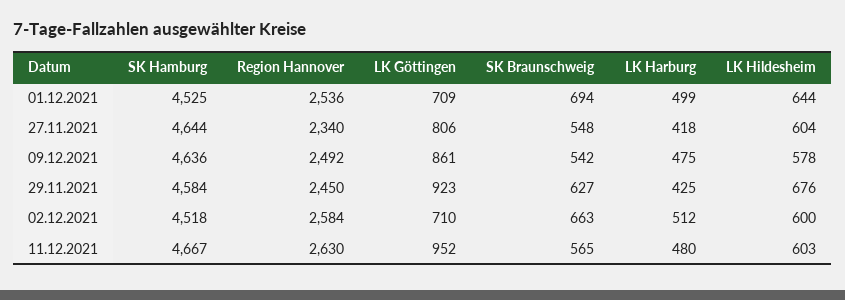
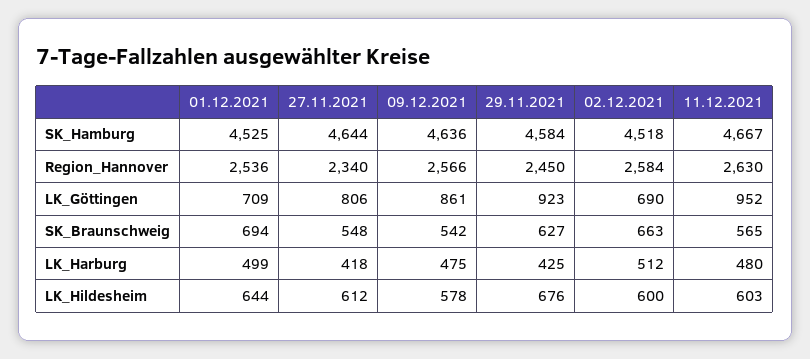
  {
    "SK Hamburg": {
      "01.12.2021": 4525,
      "27.11.2021": 4644,
      "09.12.2021": 4636,
      "29.11.2021": 4584,
      "02.12.2021": 4518,
      "11.12.2021": 4667
    },
    "Region Hannover": {
      "01.12.2021": 2536,
      "27.11.2021": 2340,
-     "09.12.2021": 2492,
+     "09.12.2021": 2566,
      "29.11.2021": 2450,
      "02.12.2021": 2584,
      "11.12.2021": 2630
    },
    "LK Göttingen": {
      "01.12.2021": 709,
      "27.11.2021": 806,
      "09.12.2021": 861,
      "29.11.2021": 923,
-     "02.12.2021": 710,
+     "02.12.2021": 690,
      "11.12.2021": 952
    },
    "SK Braunschweig": {
      "01.12.2021": 694,
      "27.11.2021": 548,
      "09.12.2021": 542,
      "29.11.2021": 627,
      "02.12.2021": 663,
      "11.12.2021": 565
    },
    "LK Harburg": {
      "01.12.2021": 499,
      "27.11.2021": 418,
      "09.12.2021": 475,
      "29.11.2021": 425,
      "02.12.2021": 512,
      "11.12.2021": 480
    },
    "LK Hildesheim": {
      "01.12.2021": 644,
-     "27.11.2021": 604,
+     "27.11.2021": 612,
      "09.12.2021": 578,
      "29.11.2021": 676,
      "02.12.2021": 600,
      "11.12.2021": 603
    }
  }

